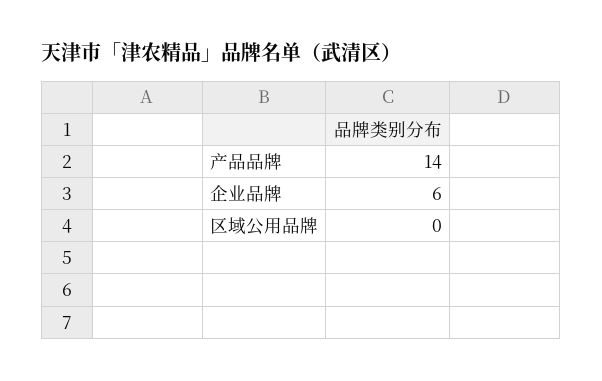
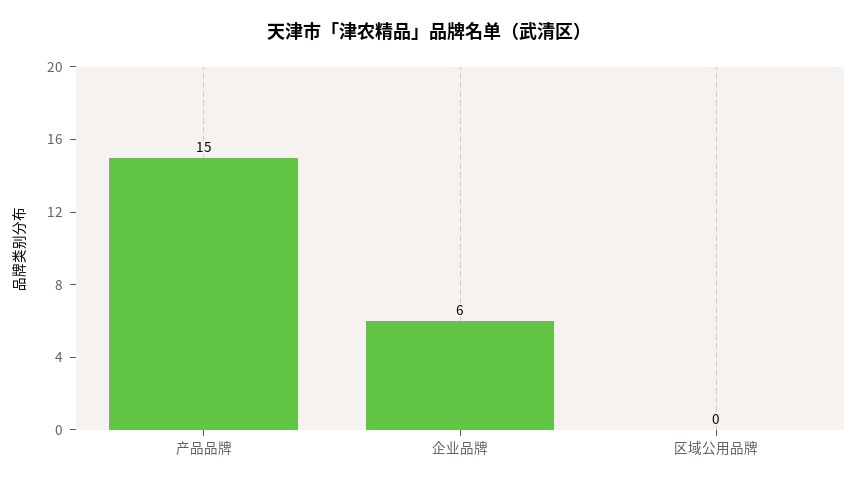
  {
-   "产品品牌": 14,
+   "产品品牌": 15,
    "企业品牌": 6,
    "区域公用品牌": 0
  }

